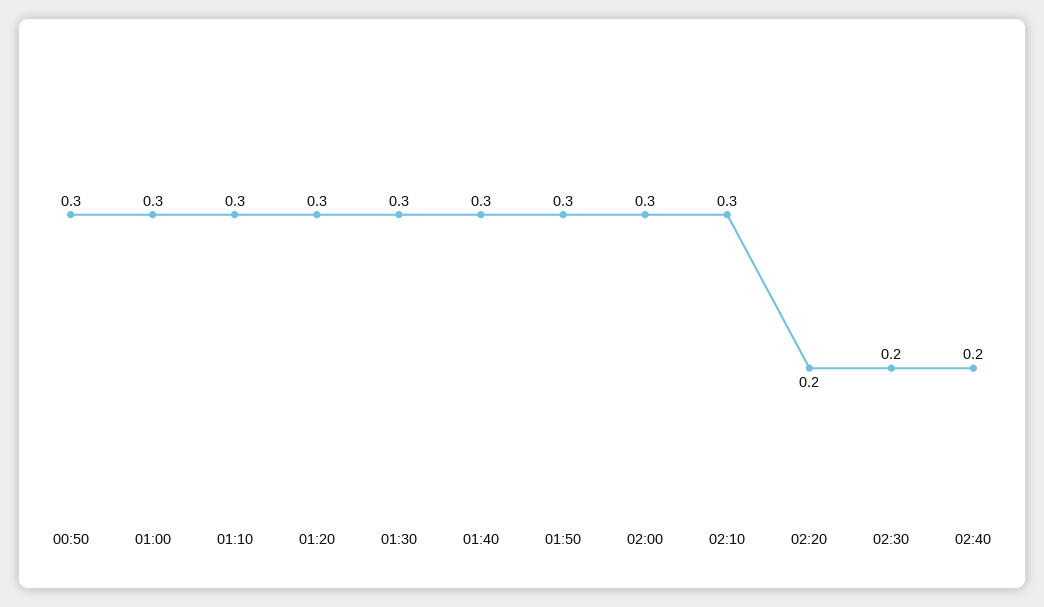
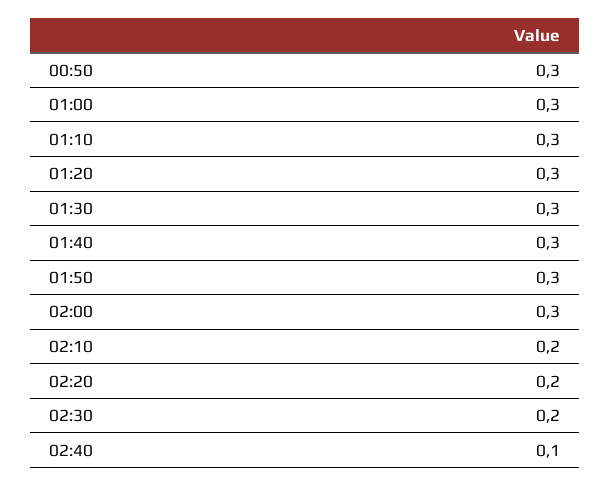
  {
    "00:50": 0.3,
    "01:00": 0.3,
    "01:10": 0.3,
    "01:20": 0.3,
    "01:30": 0.3,
    "01:40": 0.3,
    "01:50": 0.3,
    "02:00": 0.3,
-   "02:10": 0.3,
+   "02:10": 0.2,
    "02:20": 0.2,
    "02:30": 0.2,
-   "02:40": 0.2
+   "02:40": 0.1
  }

